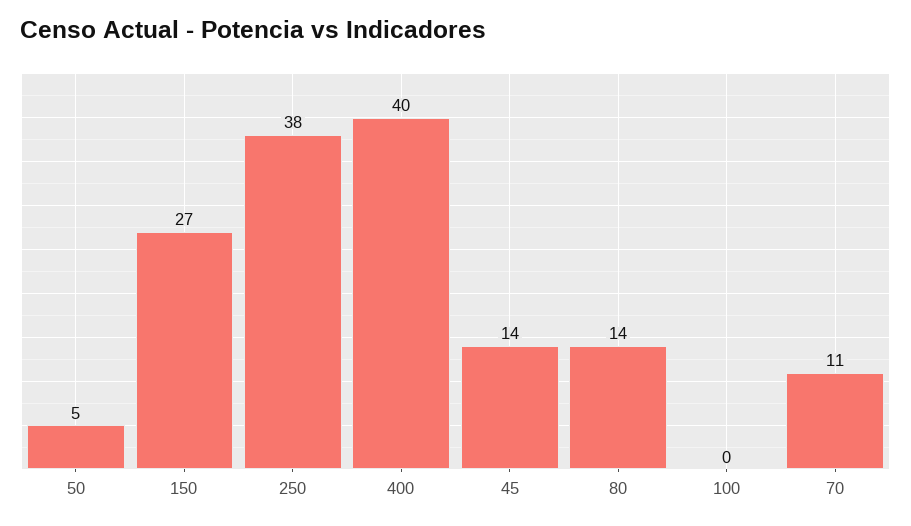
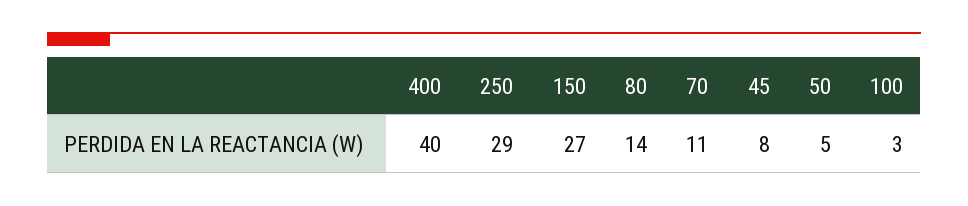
  {
    "50": 5,
    "150": 27,
-   "250": 38,
+   "250": 29,
    "400": 40,
-   "45": 14,
+   "45": 8,
    "80": 14,
-   "100": 0,
+   "100": 3,
    "70": 11
  }

